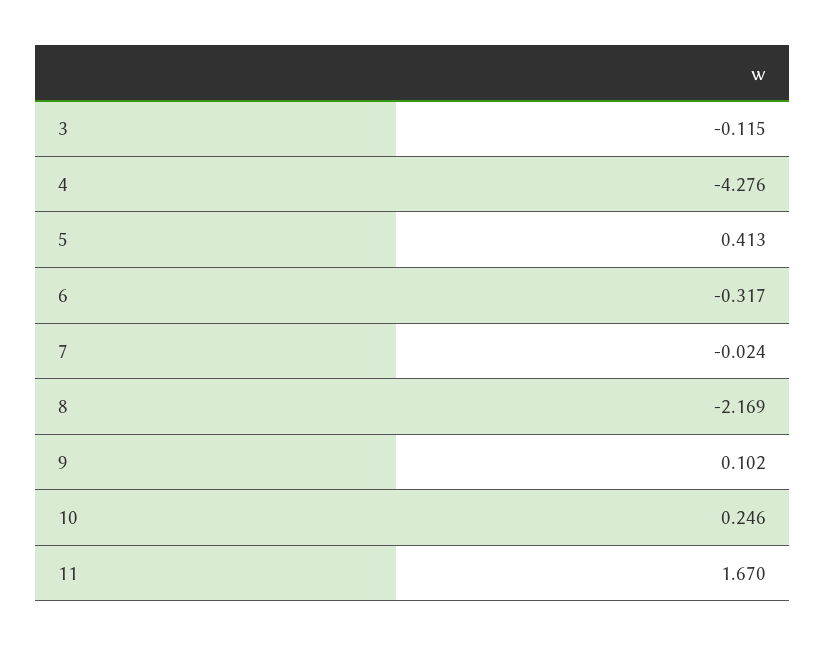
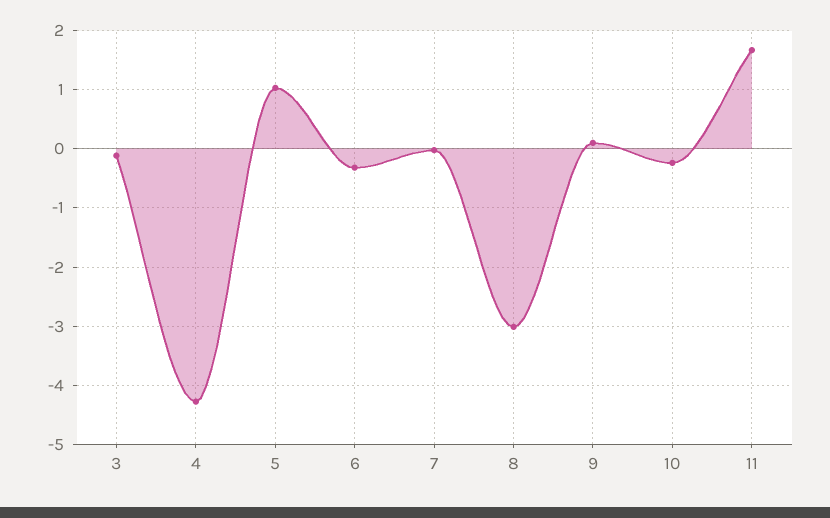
  {
    "3": -0.115,
    "4": -4.276,
-   "5": 0.413,
+   "5": 1,
    "6": -0.317,
    "7": -0.024,
-   "8": -2.169,
+   "8": -3,
    "9": 0.102,
-   "10": 0.246,
+   "10": -0.2,
    "11": 1.67
  }

